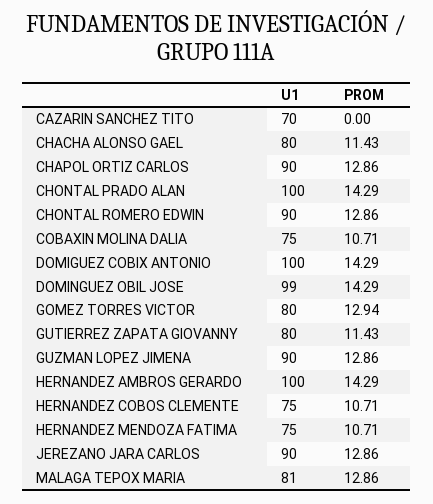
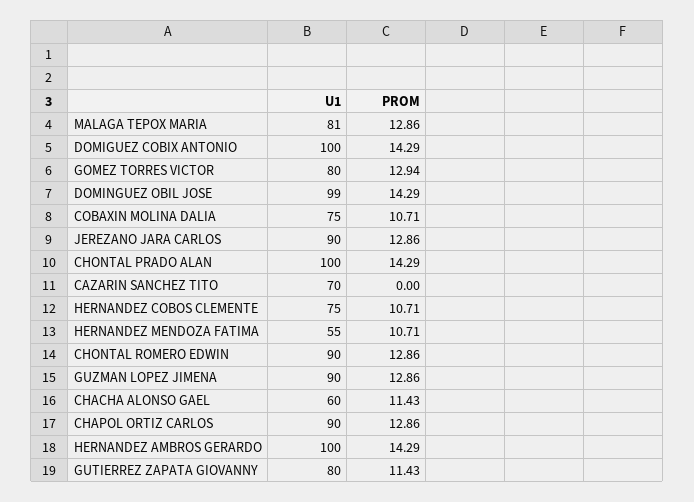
  {
    "U1": {
      "CAZARIN SANCHEZ TITO": 70,
-     "CHACHA ALONSO GAEL": 80,
+     "CHACHA ALONSO GAEL": 60,
      "CHAPOL ORTIZ CARLOS": 90,
      "CHONTAL PRADO ALAN": 100,
      "CHONTAL ROMERO EDWIN": 90,
      "COBAXIN MOLINA DALIA": 75,
      "DOMIGUEZ COBIX ANTONIO": 100,
      "DOMINGUEZ OBIL JOSE": 99,
      "GOMEZ TORRES VICTOR": 80,
      "GUTIERREZ ZAPATA GIOVANNY": 80,
      "GUZMAN LOPEZ JIMENA": 90,
      "HERNANDEZ AMBROS GERARDO": 100,
      "HERNANDEZ COBOS CLEMENTE": 75,
-     "HERNANDEZ MENDOZA FATIMA": 75,
+     "HERNANDEZ MENDOZA FATIMA": 55,
      "JEREZANO JARA CARLOS": 90,
      "MALAGA TEPOX MARIA": 81
    },
    "PROM": {
      "CAZARIN SANCHEZ TITO": 0,
      "CHACHA ALONSO GAEL": 11.43,
      "CHAPOL ORTIZ CARLOS": 12.86,
      "CHONTAL PRADO ALAN": 14.29,
      "CHONTAL ROMERO EDWIN": 12.86,
      "COBAXIN MOLINA DALIA": 10.71,
      "DOMIGUEZ COBIX ANTONIO": 14.29,
      "DOMINGUEZ OBIL JOSE": 14.29,
      "GOMEZ TORRES VICTOR": 12.94,
      "GUTIERREZ ZAPATA GIOVANNY": 11.43,
      "GUZMAN LOPEZ JIMENA": 12.86,
      "HERNANDEZ AMBROS GERARDO": 14.29,
      "HERNANDEZ COBOS CLEMENTE": 10.71,
      "HERNANDEZ MENDOZA FATIMA": 10.71,
      "JEREZANO JARA CARLOS": 12.86,
      "MALAGA TEPOX MARIA": 12.86
    }
  }

